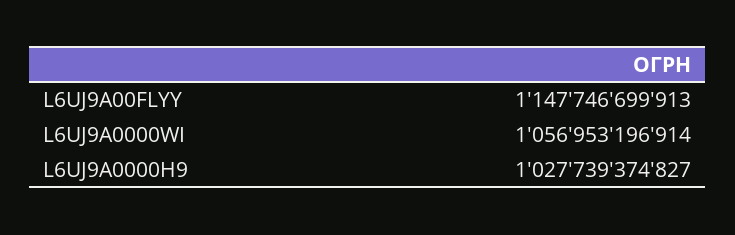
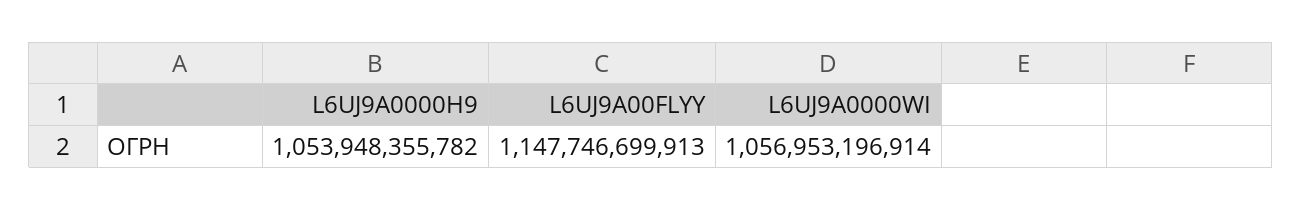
  {
    "L6UJ9A00FLYY": 1147746699913,
    "L6UJ9A0000WI": 1056953196914,
-   "L6UJ9A0000H9": 1027739374827
+   "L6UJ9A0000H9": 1053948355782
  }

